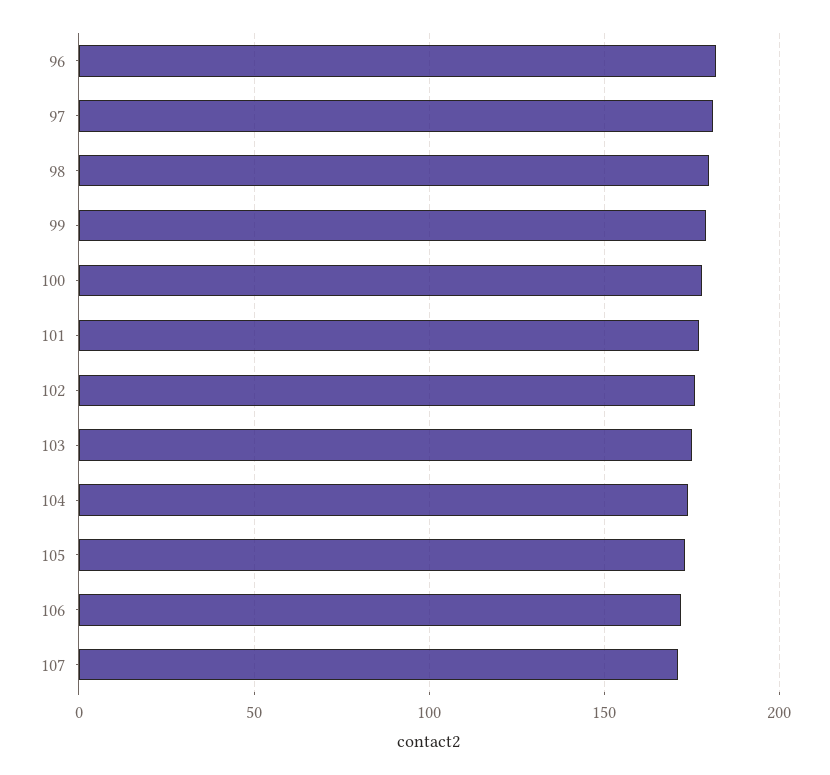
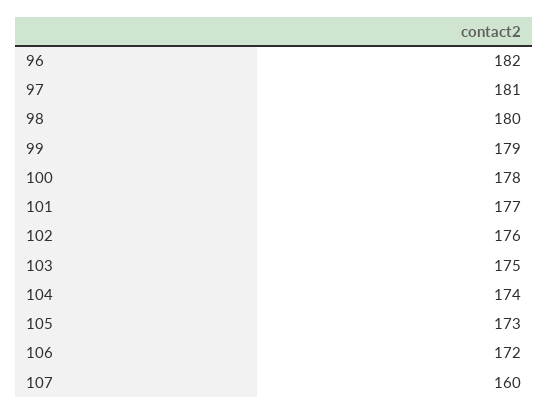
  {
    "96": 182,
    "97": 181,
    "98": 180,
    "99": 179,
    "100": 178,
    "101": 177,
    "102": 176,
    "103": 175,
    "104": 174,
    "105": 173,
    "106": 172,
-   "107": 170
+   "107": 160
  }

